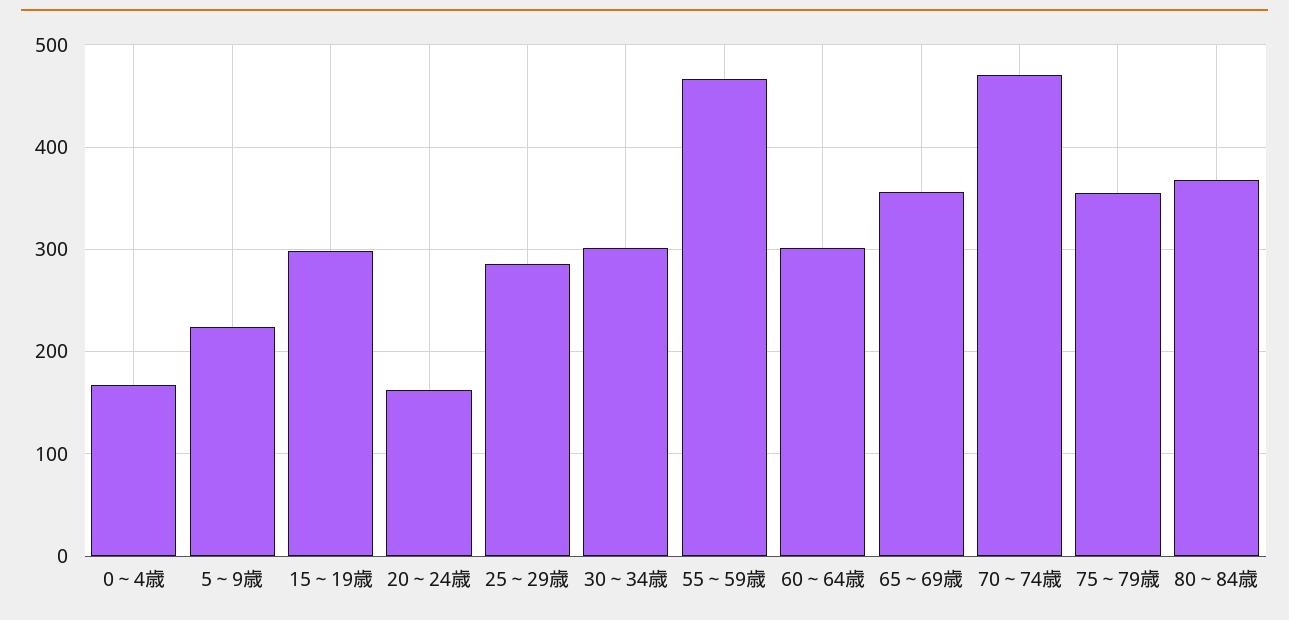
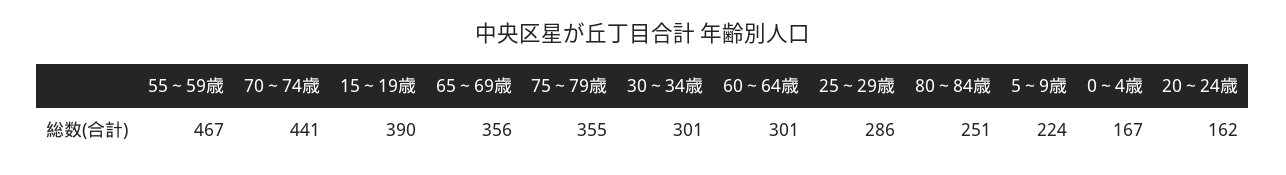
  {
    "0～4歳": 167,
    "5～9歳": 224,
-   "15～19歳": 300,
+   "15～19歳": 390,
    "20～24歳": 162,
    "25～29歳": 286,
    "30～34歳": 301,
    "55～59歳": 467,
    "60～64歳": 301,
    "65～69歳": 356,
-   "70～74歳": 470,
+   "70～74歳": 441,
    "75～79歳": 355,
-   "80～84歳": 370
+   "80～84歳": 251
  }

